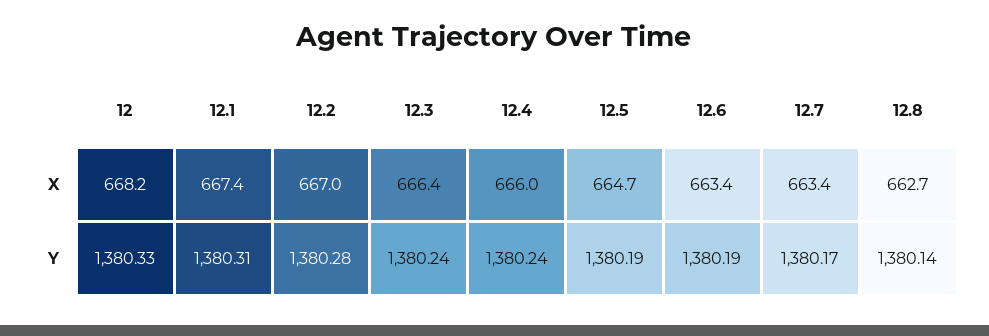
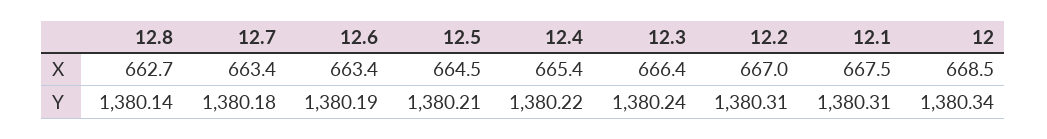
  {
    "12": {
-     "X": 668.2,
+     "X": 668.5,
-     "Y": 1380.33
+     "Y": 1380.34
    },
    "12.1": {
-     "X": 667.4,
+     "X": 667.5,
      "Y": 1380.31
    },
    "12.2": {
      "X": 667,
-     "Y": 1380.28
+     "Y": 1380.31
    },
    "12.3": {
      "X": 666.4,
      "Y": 1380.24
    },
    "12.4": {
-     "X": 666,
+     "X": 665.4,
-     "Y": 1380.24
+     "Y": 1380.22
    },
    "12.5": {
-     "X": 664.7,
+     "X": 664.5,
-     "Y": 1380.19
+     "Y": 1380.21
    },
    "12.6": {
      "X": 663.4,
      "Y": 1380.19
    },
    "12.7": {
      "X": 663.4,
-     "Y": 1380.17
+     "Y": 1380.18
    },
    "12.8": {
      "X": 662.7,
      "Y": 1380.14
    }
  }

